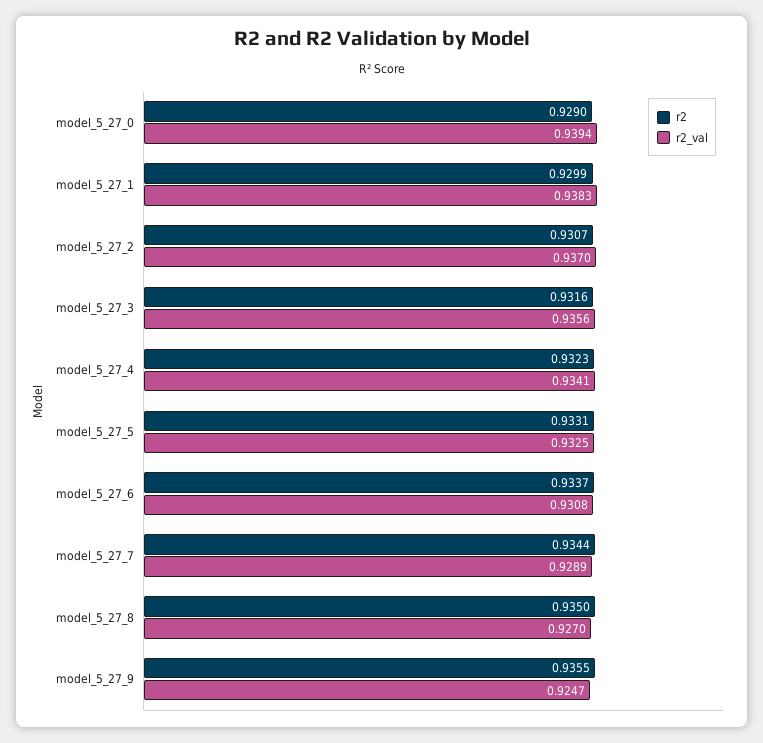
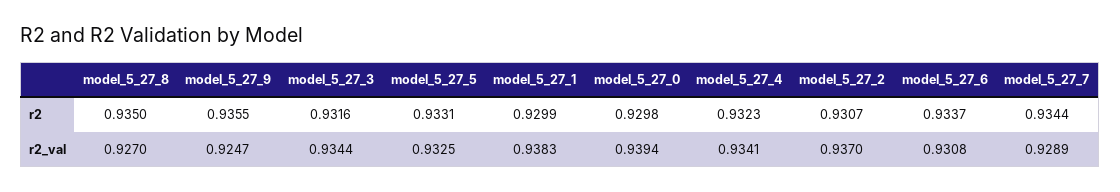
  {
    "r2": {
-     "model_5_27_0": 0.929,
+     "model_5_27_0": 0.9298,
      "model_5_27_1": 0.9299,
      "model_5_27_2": 0.9307,
      "model_5_27_3": 0.9316,
      "model_5_27_4": 0.9323,
      "model_5_27_5": 0.9331,
      "model_5_27_6": 0.9337,
      "model_5_27_7": 0.9344,
      "model_5_27_8": 0.935,
      "model_5_27_9": 0.9355
    },
    "r2_val": {
      "model_5_27_0": 0.9394,
      "model_5_27_1": 0.9383,
      "model_5_27_2": 0.937,
-     "model_5_27_3": 0.9356,
+     "model_5_27_3": 0.9344,
      "model_5_27_4": 0.9341,
      "model_5_27_5": 0.9325,
      "model_5_27_6": 0.9308,
      "model_5_27_7": 0.9289,
      "model_5_27_8": 0.927,
      "model_5_27_9": 0.9247
    }
  }

